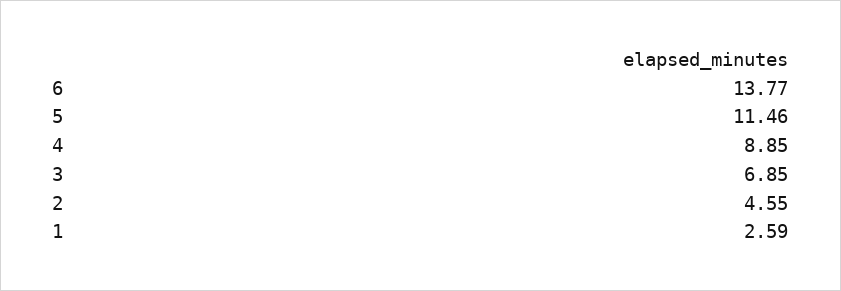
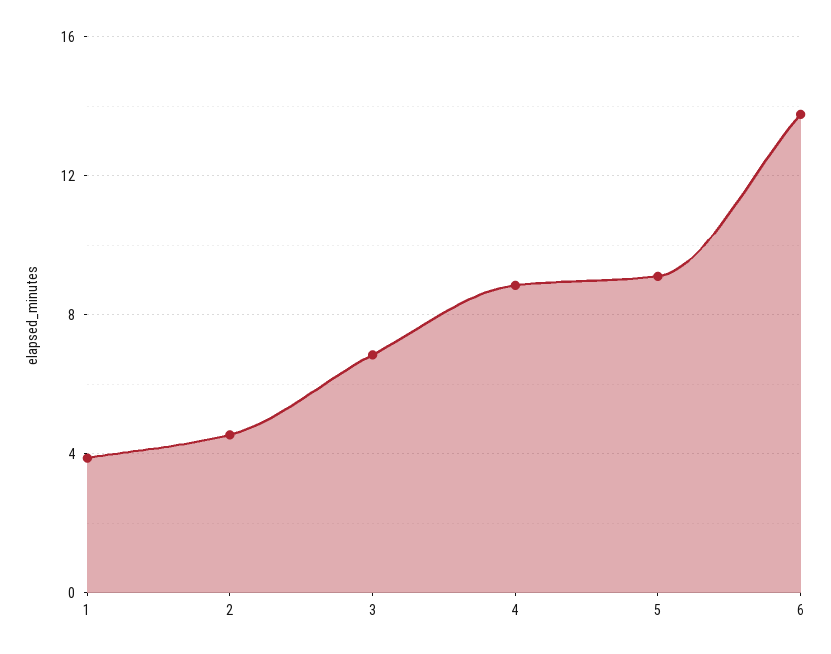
  {
    "6": 13.77,
-   "5": 11.46,
+   "5": 9,
    "4": 8.85,
    "3": 6.85,
    "2": 4.55,
-   "1": 2.59
+   "1": 4
  }

